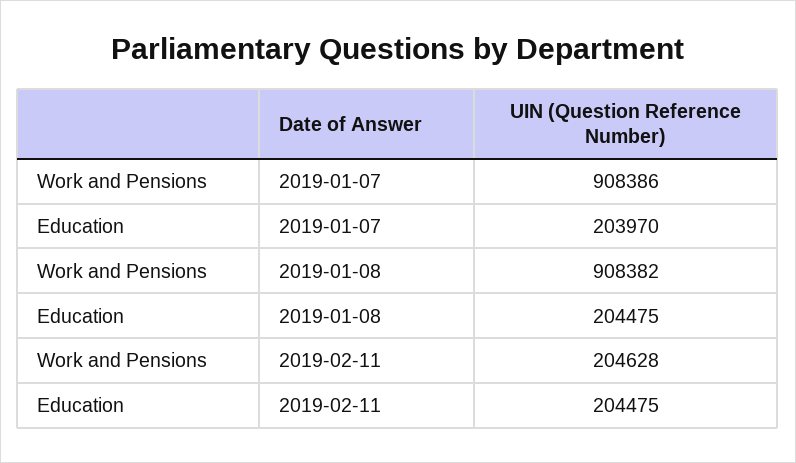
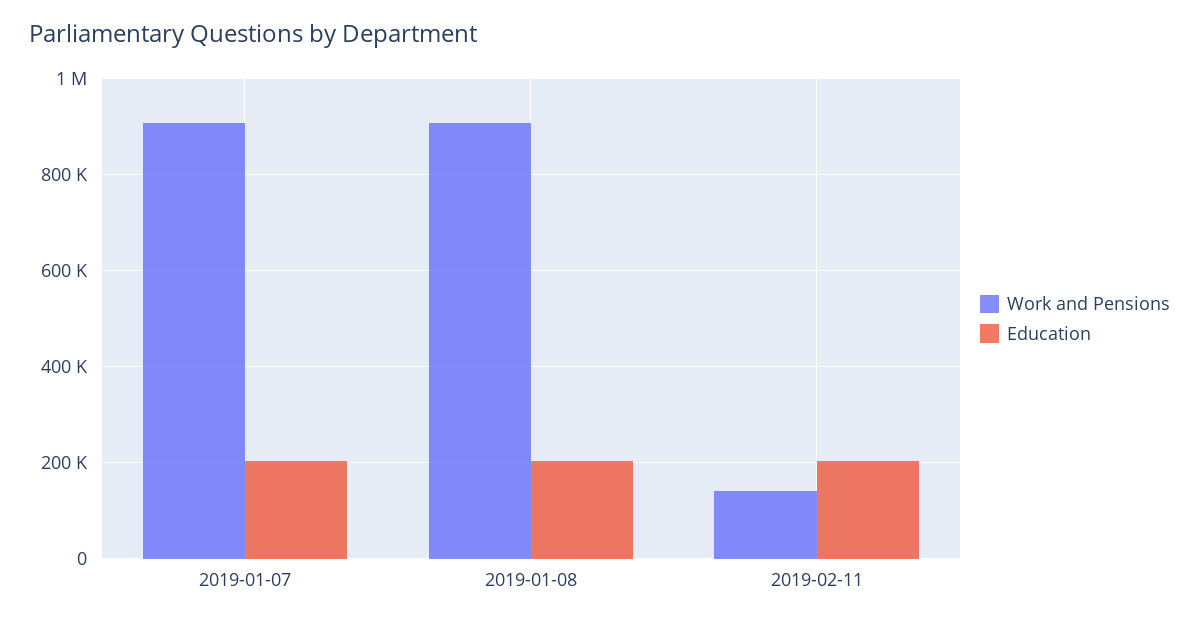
  {
    "Work and Pensions": {
      "2019-01-07": 908386,
      "2019-01-08": 908382,
-     "2019-02-11": 204628
+     "2019-02-11": 140000
    },
    "Education": {
      "2019-01-07": 203970,
      "2019-01-08": 204475,
      "2019-02-11": 204475
    }
  }

